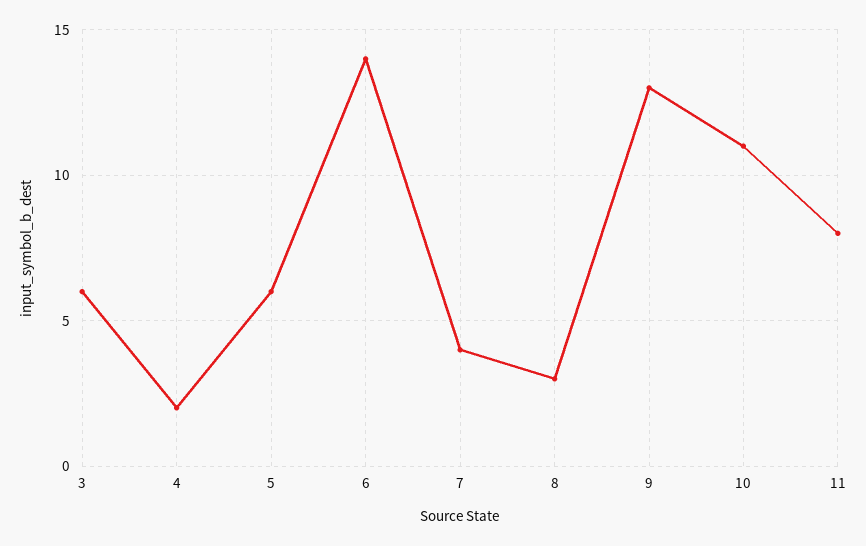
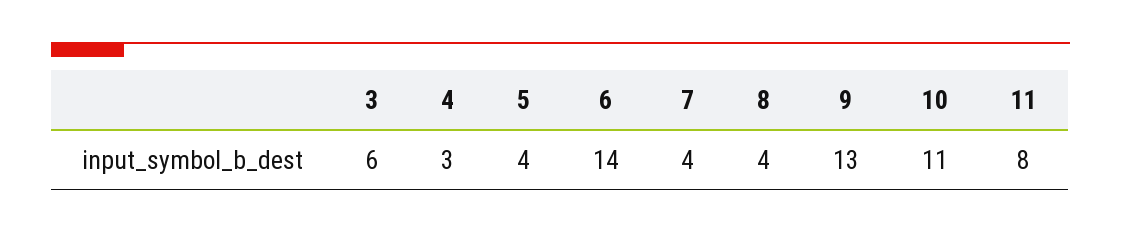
  {
    "3": 6,
-   "4": 2,
+   "4": 3,
-   "5": 6,
+   "5": 4,
    "6": 14,
    "7": 4,
-   "8": 3,
+   "8": 4,
    "9": 13,
    "10": 11,
    "11": 8
  }

